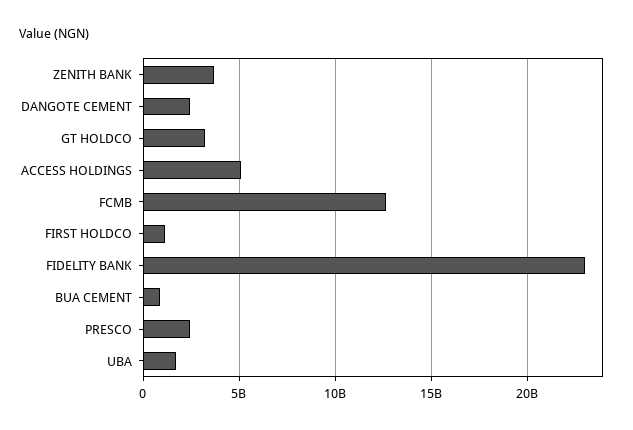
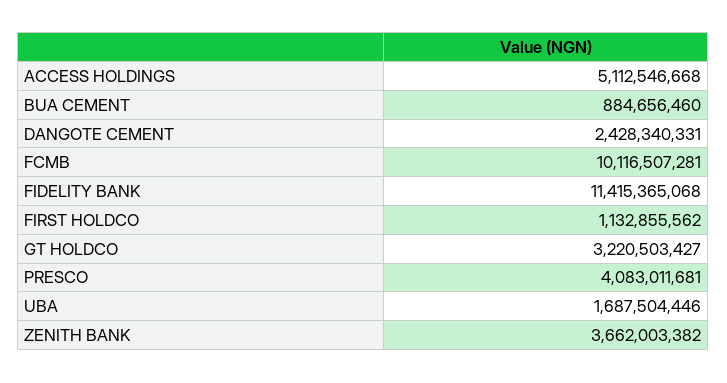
  {
    "ZENITH BANK": 3662003382,
    "DANGOTE CEMENT": 2428340331,
    "GT HOLDCO": 3220503427,
    "ACCESS HOLDINGS": 5112546668,
-   "FCMB": 12500000000,
+   "FCMB": 10116507281,
    "FIRST HOLDCO": 1132855562,
-   "FIDELITY BANK": 23000000000,
+   "FIDELITY BANK": 11415365068,
    "BUA CEMENT": 884656460,
-   "PRESCO": 2500000000,
+   "PRESCO": 4083011681,
    "UBA": 1687504446
  }

